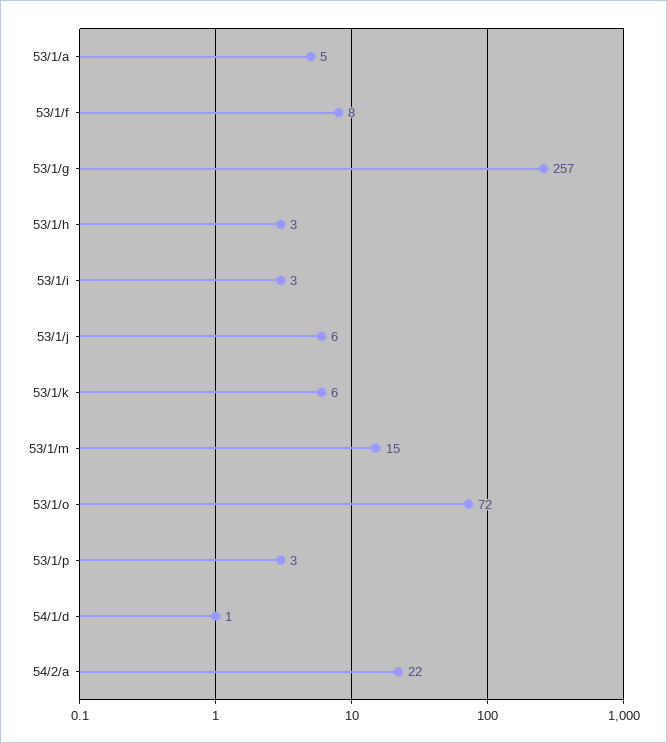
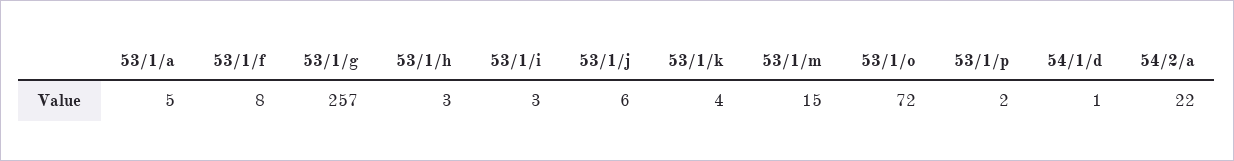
  {
    "53/1/a": 5,
    "53/1/f": 8,
    "53/1/g": 257,
    "53/1/h": 3,
    "53/1/i": 3,
    "53/1/j": 6,
-   "53/1/k": 6,
+   "53/1/k": 4,
    "53/1/m": 15,
    "53/1/o": 72,
-   "53/1/p": 3,
+   "53/1/p": 2,
    "54/1/d": 1,
    "54/2/a": 22
  }

